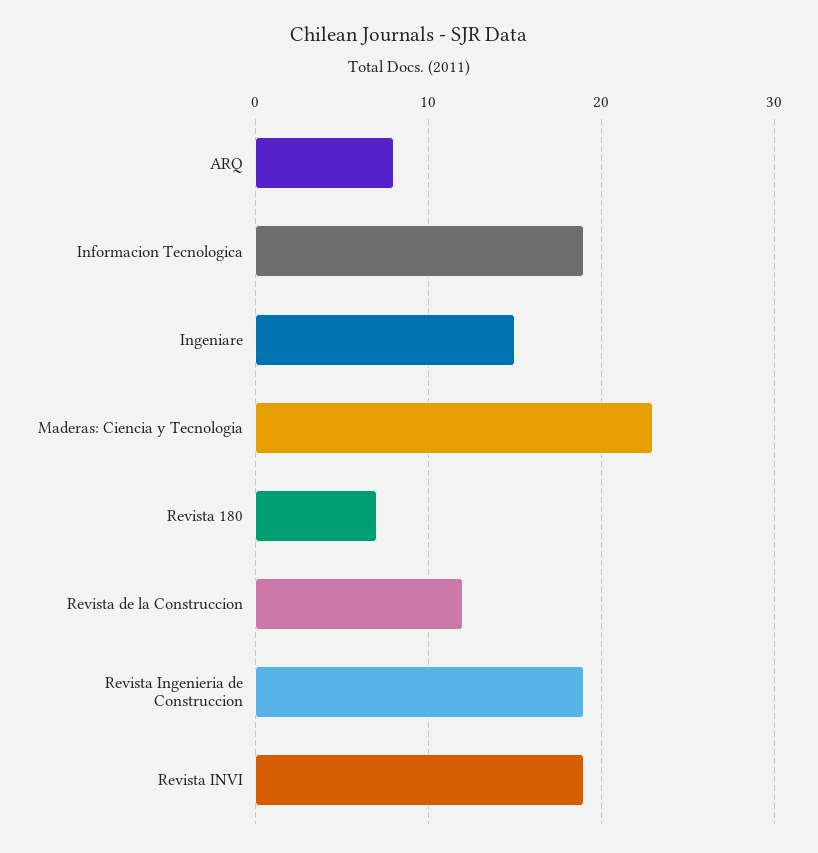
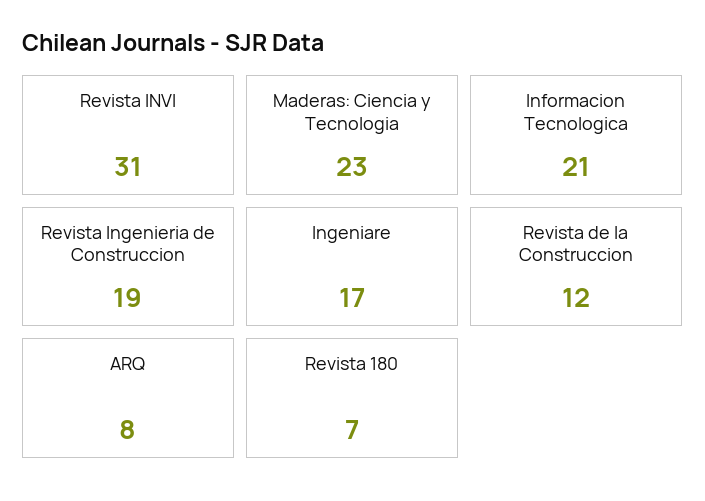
  {
    "ARQ": 8,
-   "Informacion Tecnologica": 19,
+   "Informacion Tecnologica": 21,
-   "Ingeniare": 15,
+   "Ingeniare": 17,
    "Maderas: Ciencia y Tecnologia": 23,
    "Revista 180": 7,
    "Revista de la Construccion": 12,
    "Revista Ingenieria de Construccion": 19,
-   "Revista INVI": 19
+   "Revista INVI": 31
  }

